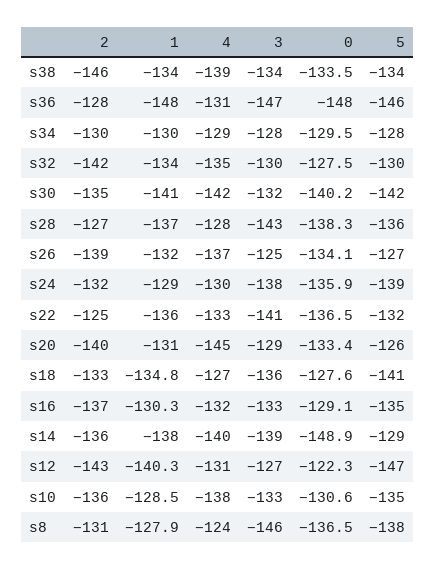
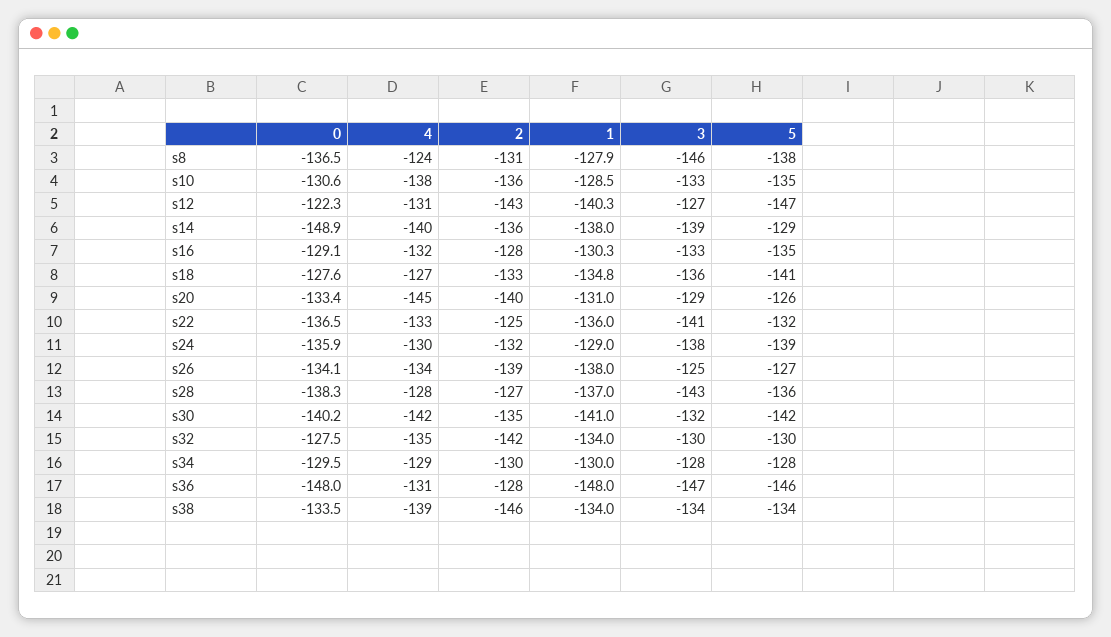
  {
    "2": {
      "s38": -146,
      "s36": -128,
      "s34": -130,
      "s32": -142,
      "s30": -135,
      "s28": -127,
      "s26": -139,
      "s24": -132,
      "s22": -125,
      "s20": -140,
      "s18": -133,
-     "s16": -137,
+     "s16": -128,
      "s14": -136,
      "s12": -143,
      "s10": -136,
      "s8": -131
    },
    "1": {
      "s38": -134,
      "s36": -148,
      "s34": -130,
      "s32": -134,
      "s30": -141,
      "s28": -137,
-     "s26": -132,
+     "s26": -138,
      "s24": -129,
      "s22": -136,
      "s20": -131,
      "s18": -134.8,
      "s16": -130.3,
      "s14": -138,
      "s12": -140.3,
      "s10": -128.5,
      "s8": -127.9
    },
    "4": {
      "s38": -139,
      "s36": -131,
      "s34": -129,
      "s32": -135,
      "s30": -142,
      "s28": -128,
-     "s26": -137,
+     "s26": -134,
      "s24": -130,
      "s22": -133,
      "s20": -145,
      "s18": -127,
      "s16": -132,
      "s14": -140,
      "s12": -131,
      "s10": -138,
      "s8": -124
    },
    "3": {
      "s38": -134,
      "s36": -147,
      "s34": -128,
      "s32": -130,
      "s30": -132,
      "s28": -143,
      "s26": -125,
      "s24": -138,
      "s22": -141,
      "s20": -129,
      "s18": -136,
      "s16": -133,
      "s14": -139,
      "s12": -127,
      "s10": -133,
      "s8": -146
    },
    "0": {
      "s38": -133.5,
      "s36": -148,
      "s34": -129.5,
      "s32": -127.5,
      "s30": -140.2,
      "s28": -138.3,
      "s26": -134.1,
      "s24": -135.9,
      "s22": -136.5,
      "s20": -133.4,
      "s18": -127.6,
      "s16": -129.1,
      "s14": -148.9,
      "s12": -122.3,
      "s10": -130.6,
      "s8": -136.5
    },
    "5": {
      "s38": -134,
      "s36": -146,
      "s34": -128,
      "s32": -130,
      "s30": -142,
      "s28": -136,
      "s26": -127,
      "s24": -139,
      "s22": -132,
      "s20": -126,
      "s18": -141,
      "s16": -135,
      "s14": -129,
      "s12": -147,
      "s10": -135,
      "s8": -138
    }
  }

